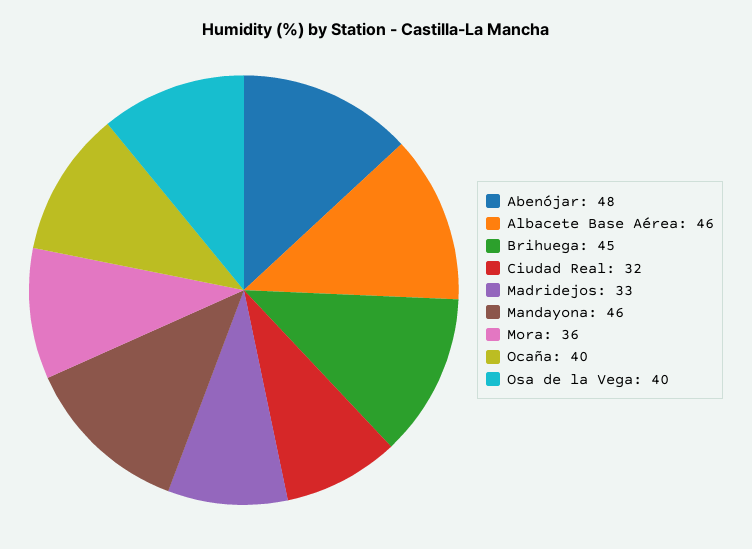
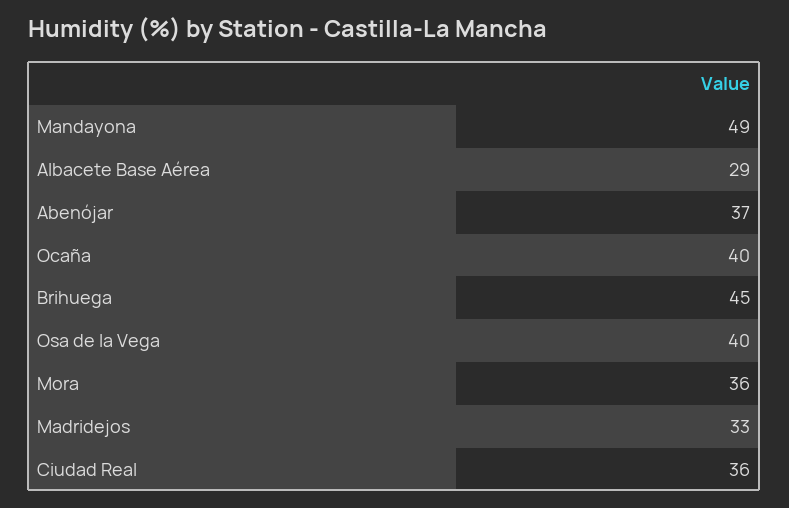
  {
-   "Abenójar": 48,
+   "Abenójar": 37,
-   "Albacete Base Aérea": 46,
+   "Albacete Base Aérea": 29,
    "Brihuega": 45,
-   "Ciudad Real": 32,
+   "Ciudad Real": 36,
    "Madridejos": 33,
-   "Mandayona": 46,
+   "Mandayona": 49,
    "Mora": 36,
    "Ocaña": 40,
    "Osa de la Vega": 40
  }

